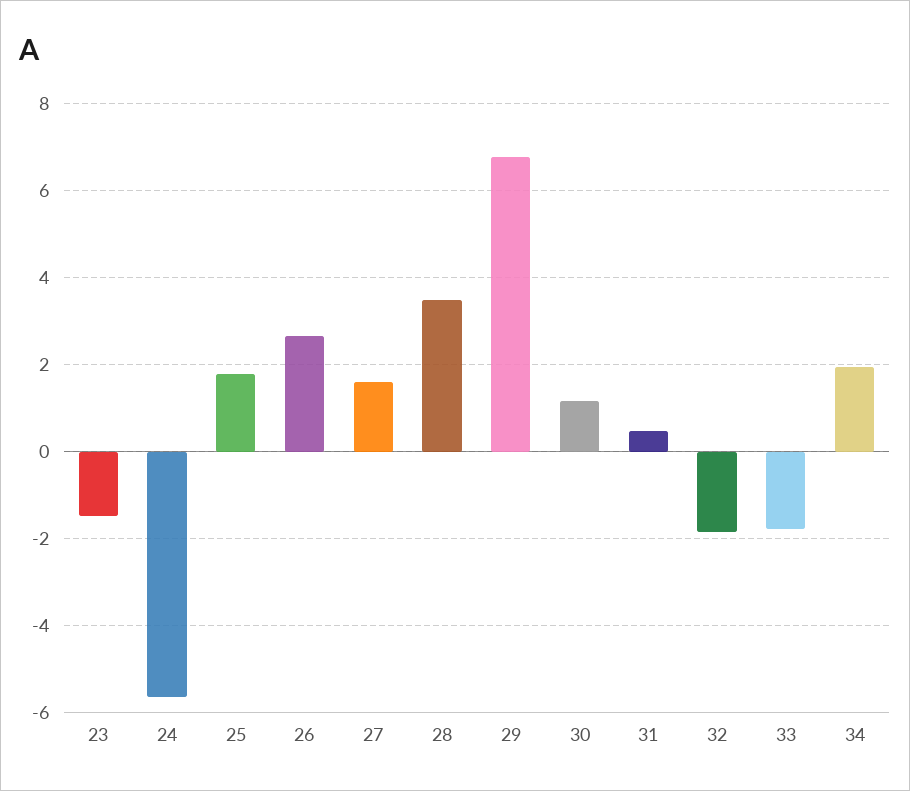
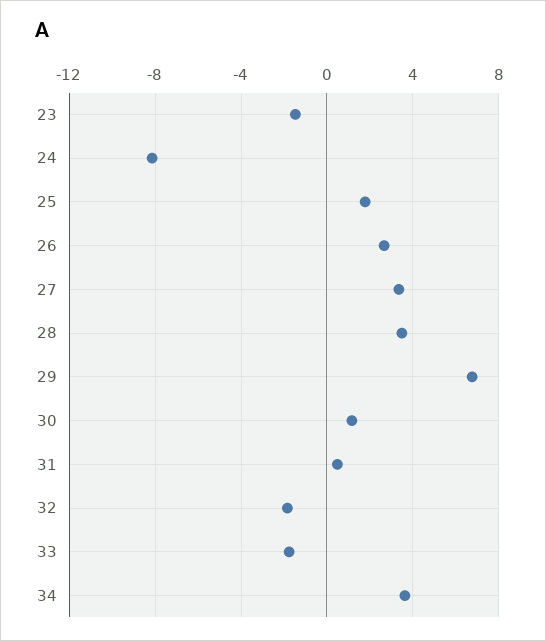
  {
    "23": -1.4,
-   "24": -5.6,
+   "24": -8,
    "25": 1.8,
    "26": 2.6,
-   "27": 1.6,
+   "27": 3.5,
    "28": 3.4,
    "29": 6.8,
    "30": 1.2,
    "31": 0.4,
    "32": -1.8,
    "33": -1.8,
-   "34": 2
+   "34": 3.5
  }

